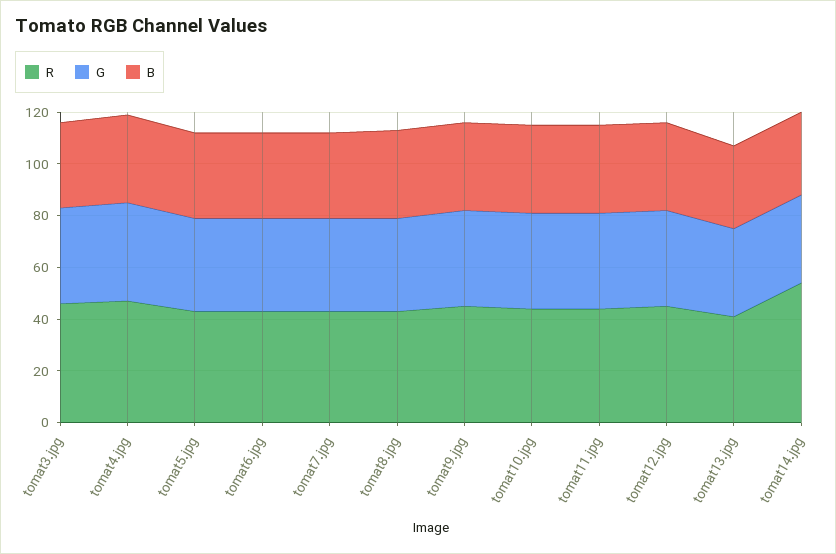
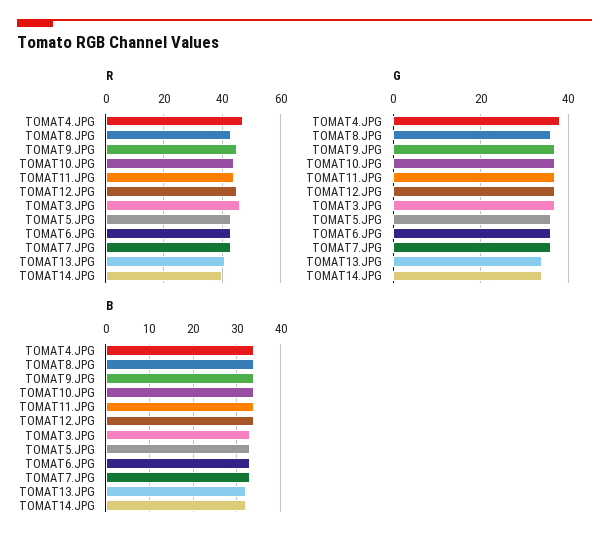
  {
    "R": {
      "tomat3.jpg": 45,
      "tomat4.jpg": 45,
      "tomat5.jpg": 45,
      "tomat6.jpg": 45,
      "tomat7.jpg": 45,
      "tomat8.jpg": 45,
      "tomat9.jpg": 45,
      "tomat10.jpg": 45,
      "tomat11.jpg": 45,
      "tomat12.jpg": 45,
      "tomat13.jpg": 40,
-     "tomat14.jpg": 55
+     "tomat14.jpg": 40
    },
    "G": {
      "tomat3.jpg": 35,
      "tomat4.jpg": 40,
      "tomat5.jpg": 35,
      "tomat6.jpg": 35,
      "tomat7.jpg": 35,
      "tomat8.jpg": 35,
      "tomat9.jpg": 35,
      "tomat10.jpg": 35,
      "tomat11.jpg": 35,
      "tomat12.jpg": 35,
      "tomat13.jpg": 35,
      "tomat14.jpg": 35
    },
    "B": {
      "tomat3.jpg": 35,
      "tomat4.jpg": 35,
      "tomat5.jpg": 35,
      "tomat6.jpg": 35,
      "tomat7.jpg": 35,
      "tomat8.jpg": 35,
      "tomat9.jpg": 35,
      "tomat10.jpg": 35,
      "tomat11.jpg": 35,
      "tomat12.jpg": 35,
      "tomat13.jpg": 30,
      "tomat14.jpg": 30
    }
  }

